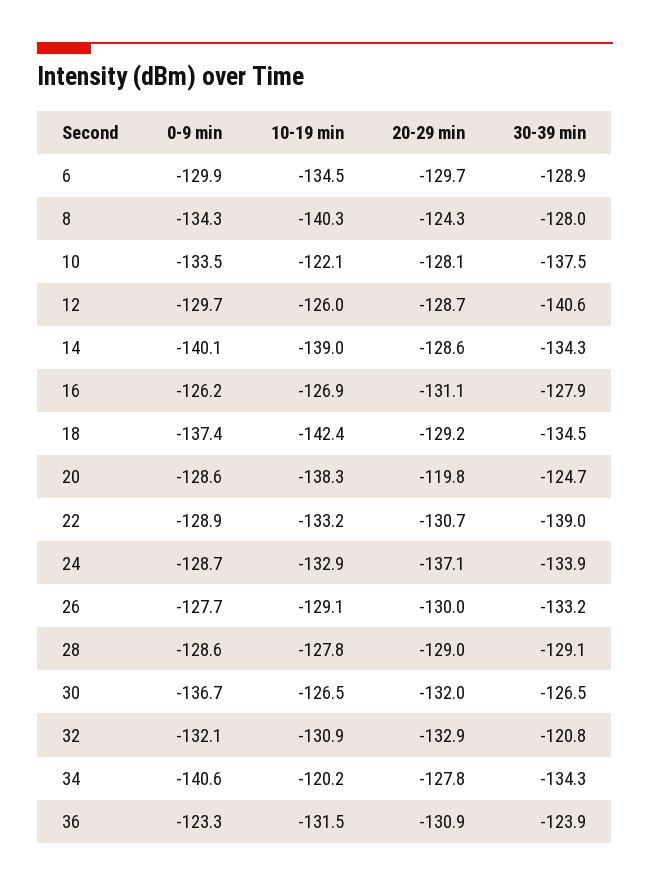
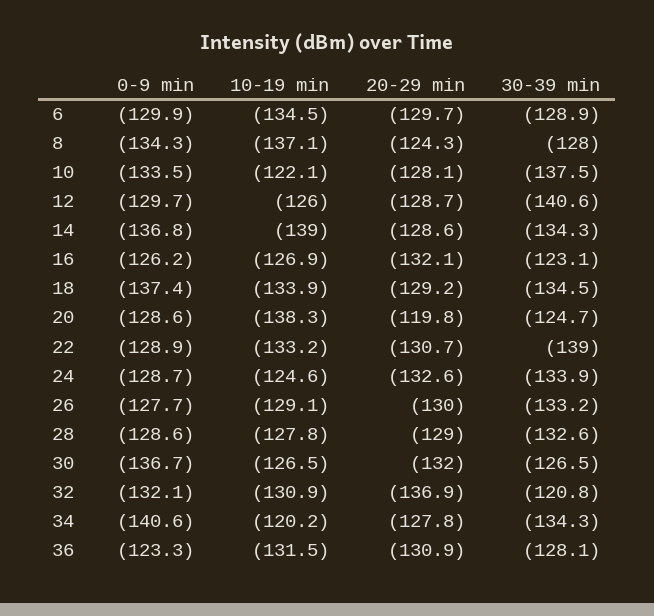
  {
    "0-9 min": {
      "6": -129.9,
      "8": -134.3,
      "10": -133.5,
      "12": -129.7,
-     "14": -140.1,
+     "14": -136.8,
      "16": -126.2,
      "18": -137.4,
      "20": -128.6,
      "22": -128.9,
      "24": -128.7,
      "26": -127.7,
      "28": -128.6,
      "30": -136.7,
      "32": -132.1,
      "34": -140.6,
      "36": -123.3
    },
    "10-19 min": {
      "6": -134.5,
-     "8": -140.3,
+     "8": -137.1,
      "10": -122.1,
      "12": -126,
      "14": -139,
      "16": -126.9,
-     "18": -142.4,
+     "18": -133.9,
      "20": -138.3,
      "22": -133.2,
-     "24": -132.9,
+     "24": -124.6,
      "26": -129.1,
      "28": -127.8,
      "30": -126.5,
      "32": -130.9,
      "34": -120.2,
      "36": -131.5
    },
    "20-29 min": {
      "6": -129.7,
      "8": -124.3,
      "10": -128.1,
      "12": -128.7,
      "14": -128.6,
-     "16": -131.1,
+     "16": -132.1,
      "18": -129.2,
      "20": -119.8,
      "22": -130.7,
-     "24": -137.1,
+     "24": -132.6,
      "26": -130,
      "28": -129,
      "30": -132,
-     "32": -132.9,
+     "32": -136.9,
      "34": -127.8,
      "36": -130.9
    },
    "30-39 min": {
      "6": -128.9,
      "8": -128,
      "10": -137.5,
      "12": -140.6,
      "14": -134.3,
-     "16": -127.9,
+     "16": -123.1,
      "18": -134.5,
      "20": -124.7,
      "22": -139,
      "24": -133.9,
      "26": -133.2,
-     "28": -129.1,
+     "28": -132.6,
      "30": -126.5,
      "32": -120.8,
      "34": -134.3,
-     "36": -123.9
+     "36": -128.1
    }
  }

